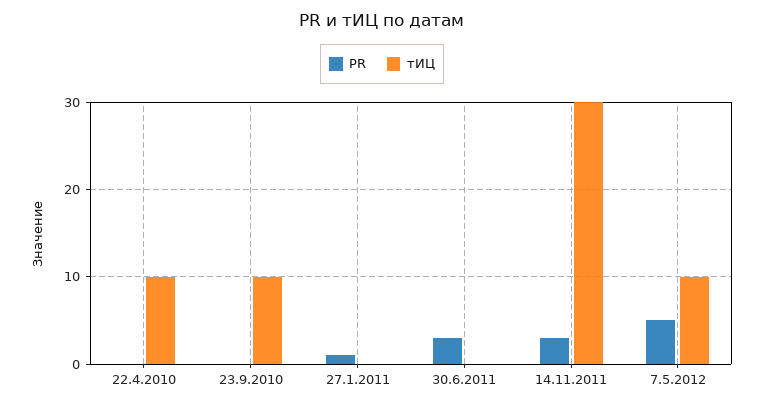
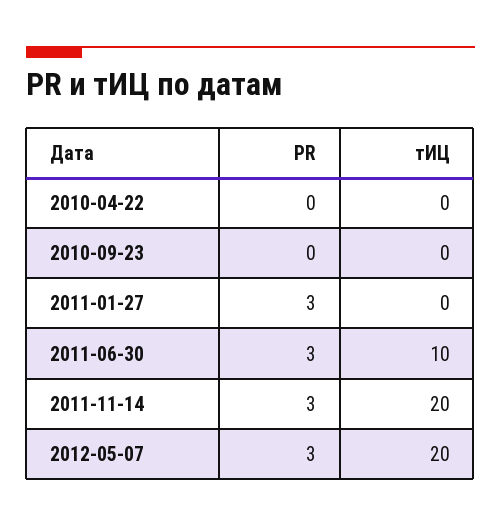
  {
    "PR": {
      "22.4.2010": 0,
      "23.9.2010": 0,
-     "27.1.2011": 1,
+     "27.1.2011": 3,
      "30.6.2011": 3,
      "14.11.2011": 3,
-     "7.5.2012": 5
+     "7.5.2012": 3
    },
    "тИЦ": {
-     "22.4.2010": 10,
+     "22.4.2010": 0,
-     "23.9.2010": 10,
+     "23.9.2010": 0,
      "27.1.2011": 0,
-     "30.6.2011": 0,
+     "30.6.2011": 10,
-     "14.11.2011": 30,
+     "14.11.2011": 20,
-     "7.5.2012": 10
+     "7.5.2012": 20
    }
  }

